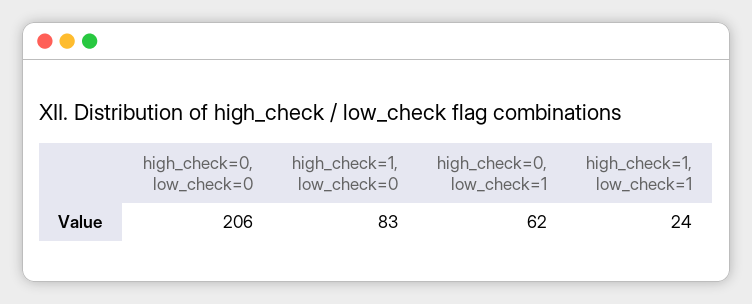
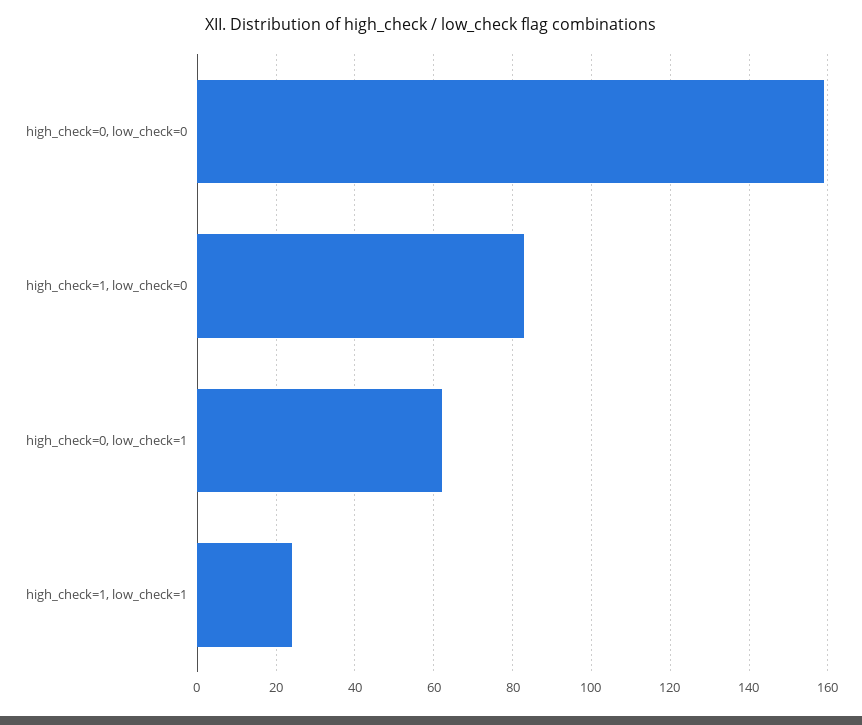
  {
-   "high_check=0, low_check=0": 206,
+   "high_check=0, low_check=0": 160,
    "high_check=1, low_check=0": 83,
    "high_check=0, low_check=1": 62,
    "high_check=1, low_check=1": 24
  }

